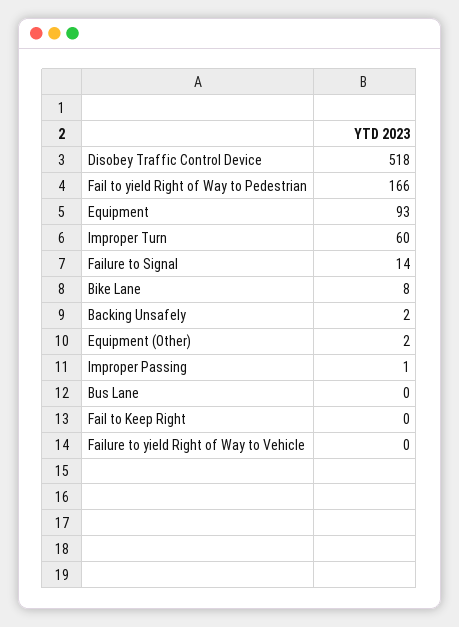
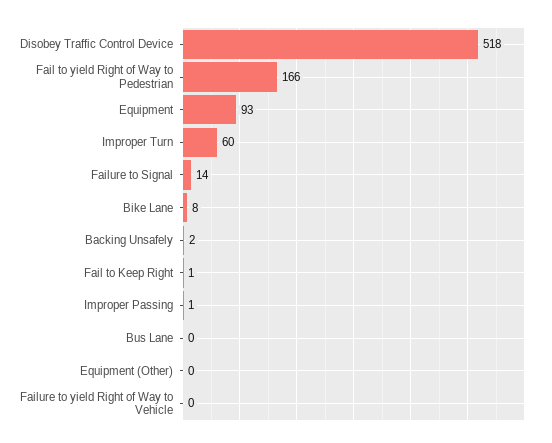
  {
    "Disobey Traffic Control Device": 518,
    "Fail to yield Right of Way to Pedestrian": 166,
    "Equipment": 93,
    "Improper Turn": 60,
    "Failure to Signal": 14,
    "Bike Lane": 8,
    "Backing Unsafely": 2,
-   "Equipment (Other)": 2,
+   "Equipment (Other)": 0,
    "Improper Passing": 1,
    "Bus Lane": 0,
-   "Fail to Keep Right": 0,
+   "Fail to Keep Right": 1,
    "Failure to yield Right of Way to Vehicle": 0
  }

